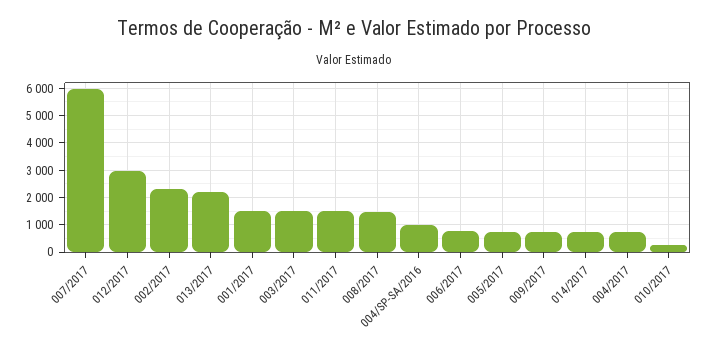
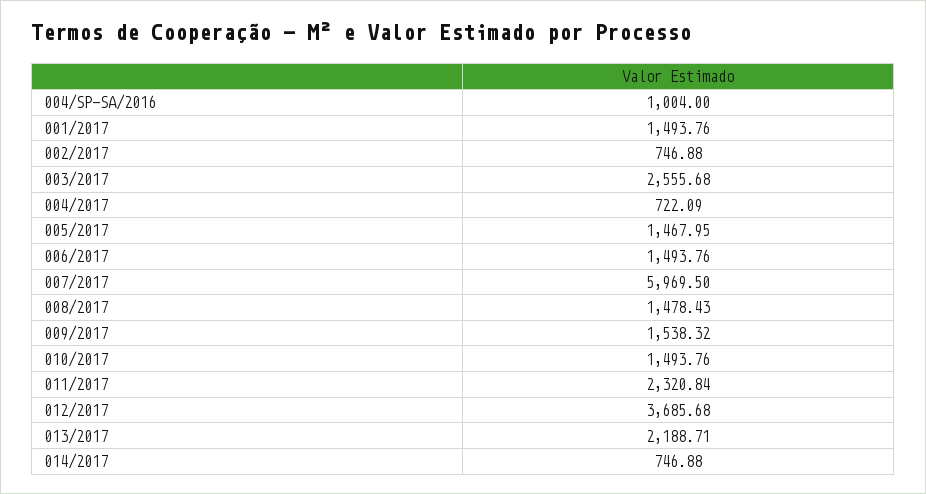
  {
    "007/2017": 5969.5,
-   "012/2017": 3000,
+   "012/2017": 3685.68,
-   "002/2017": 2250,
+   "002/2017": 746.88,
    "013/2017": 2188.71,
    "001/2017": 1493.76,
-   "003/2017": 1500,
+   "003/2017": 2555.68,
-   "011/2017": 1500,
+   "011/2017": 2320.84,
    "008/2017": 1478.43,
    "004/SP-SA/2016": 1004,
-   "006/2017": 750,
+   "006/2017": 1493.76,
-   "005/2017": 750,
+   "005/2017": 1467.95,
-   "009/2017": 750,
+   "009/2017": 1538.32,
    "014/2017": 746.88,
    "004/2017": 722.09,
-   "010/2017": 250
+   "010/2017": 1493.76
  }

